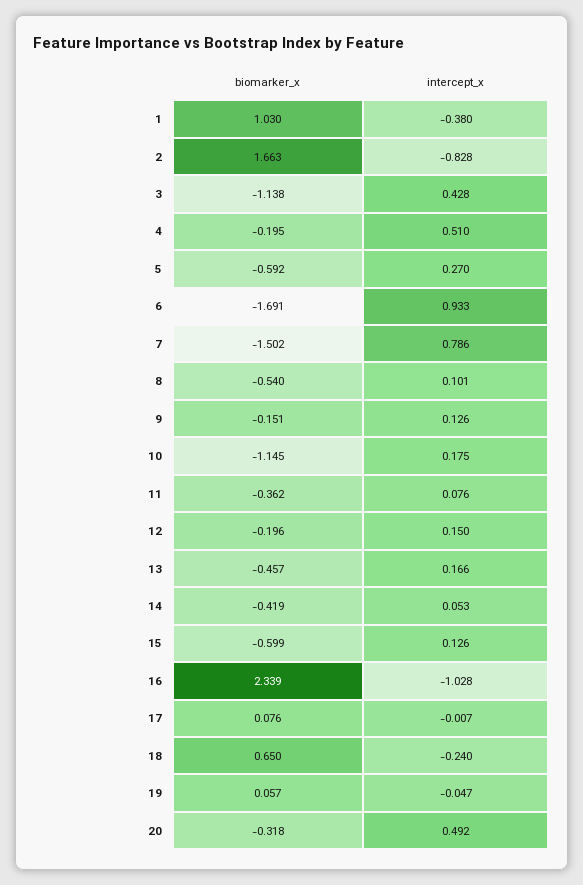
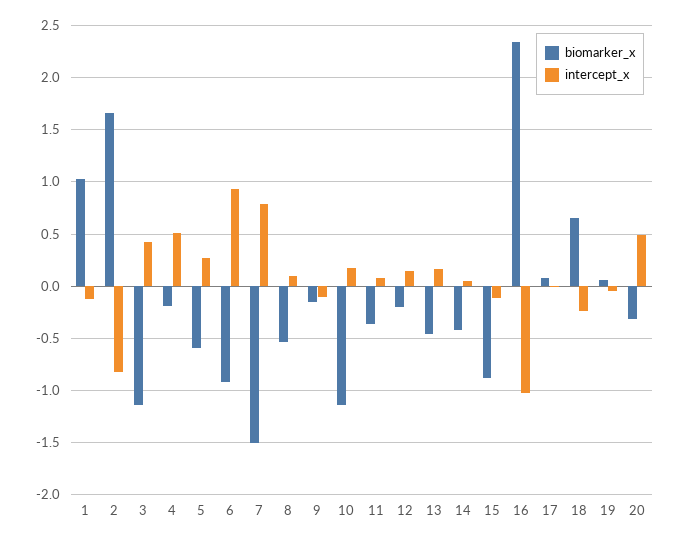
  {
    "biomarker_x": {
      "1": 1.03,
      "2": 1.663,
      "3": -1.138,
      "4": -0.195,
      "5": -0.592,
-     "6": -1.691,
+     "6": -0.9,
      "7": -1.502,
      "8": -0.54,
      "9": -0.151,
      "10": -1.145,
      "11": -0.362,
      "12": -0.196,
      "13": -0.457,
      "14": -0.419,
-     "15": -0.599,
+     "15": -0.9,
      "16": 2.339,
      "17": 0.076,
      "18": 0.65,
      "19": 0.057,
      "20": -0.318
    },
    "intercept_x": {
-     "1": -0.38,
+     "1": -0.1,
      "2": -0.828,
      "3": 0.428,
      "4": 0.51,
      "5": 0.27,
      "6": 0.933,
      "7": 0.786,
      "8": 0.101,
-     "9": 0.126,
+     "9": -0.1,
      "10": 0.175,
      "11": 0.076,
      "12": 0.15,
      "13": 0.166,
      "14": 0.053,
-     "15": 0.126,
+     "15": -0.1,
      "16": -1.028,
      "17": -0.007,
      "18": -0.24,
      "19": -0.047,
      "20": 0.492
    }
  }

